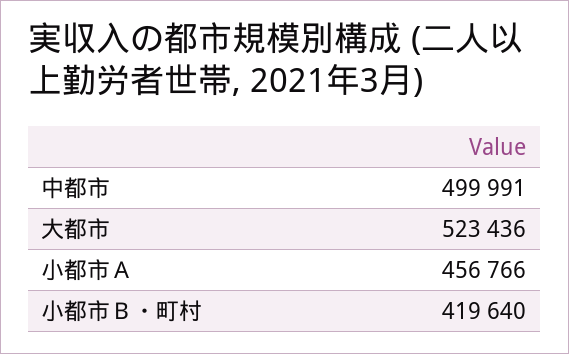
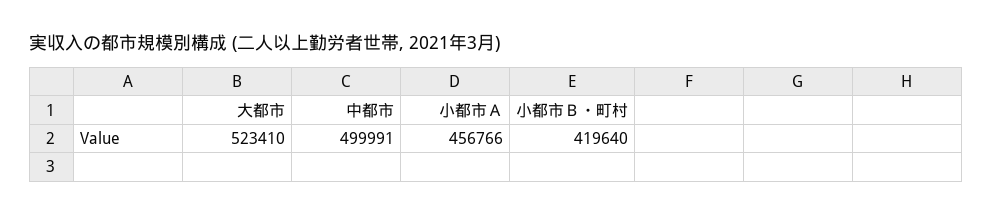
  {
    "中都市": 499991,
-   "大都市": 523436,
+   "大都市": 523410,
    "小都市Ａ": 456766,
    "小都市Ｂ・町村": 419640
  }

